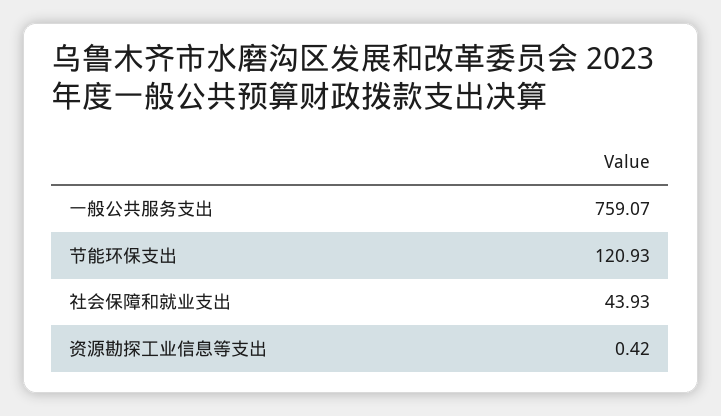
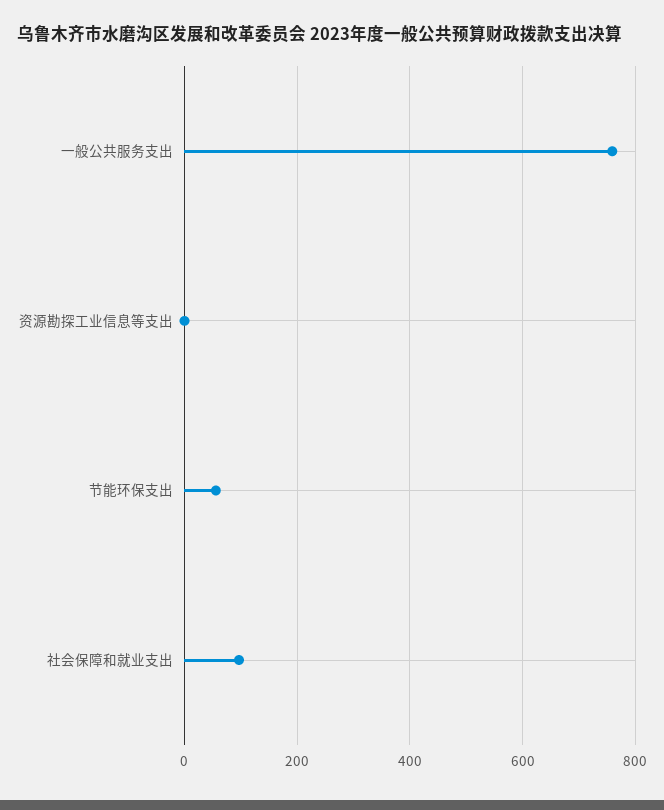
  {
    "一般公共服务支出": 759.07,
-   "节能环保支出": 120.93,
+   "节能环保支出": 60,
-   "社会保障和就业支出": 43.93,
+   "社会保障和就业支出": 100,
    "资源勘探工业信息等支出": 0.42
  }

